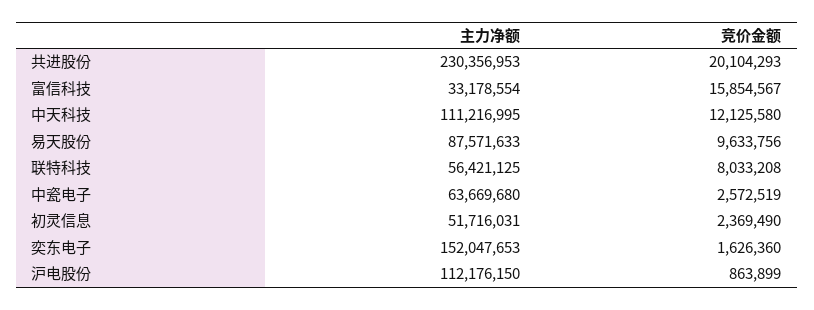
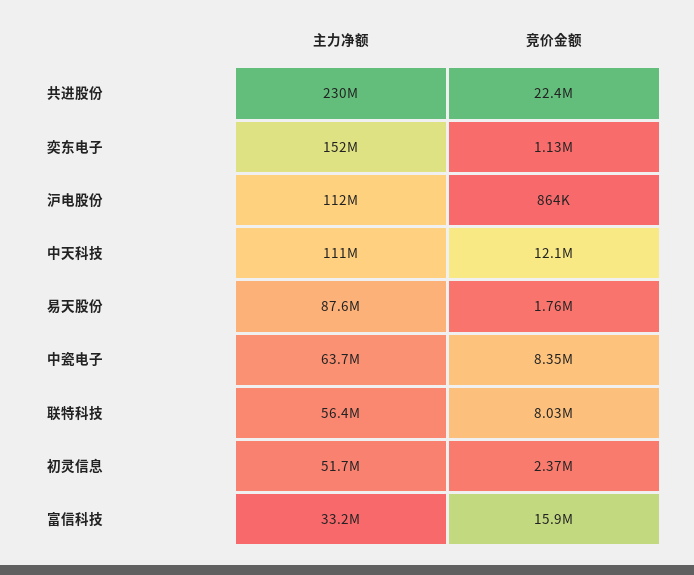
  {
    "主力净额": {
      "共进股份": 230356953,
      "富信科技": 33178554,
      "中天科技": 111216995,
      "易天股份": 87571633,
      "联特科技": 56421125,
      "中瓷电子": 63669680,
      "初灵信息": 51716031,
      "奕东电子": 152047653,
      "沪电股份": 112176150
    },
    "竞价金额": {
-     "共进股份": 20104293,
+     "共进股份": 22400000,
      "富信科技": 15854567,
      "中天科技": 12125580,
-     "易天股份": 9633756,
+     "易天股份": 1760000,
      "联特科技": 8033208,
-     "中瓷电子": 2572519,
+     "中瓷电子": 8350000,
      "初灵信息": 2369490,
-     "奕东电子": 1626360,
+     "奕东电子": 1130000,
      "沪电股份": 863899
    }
  }

